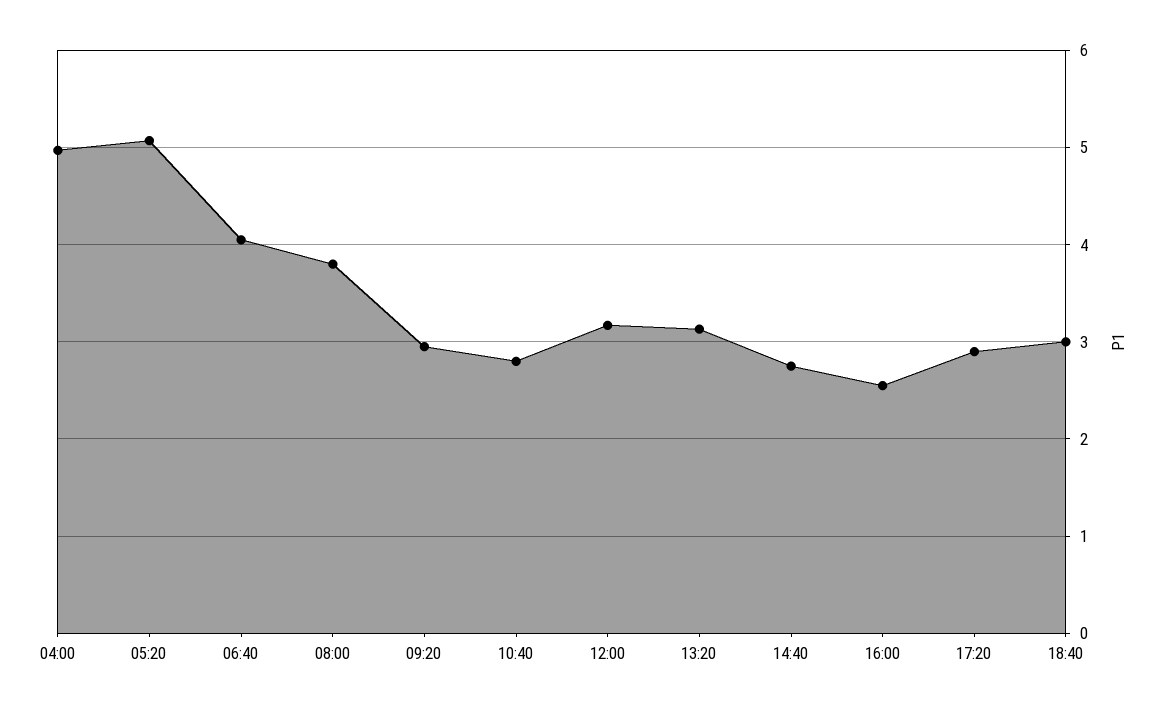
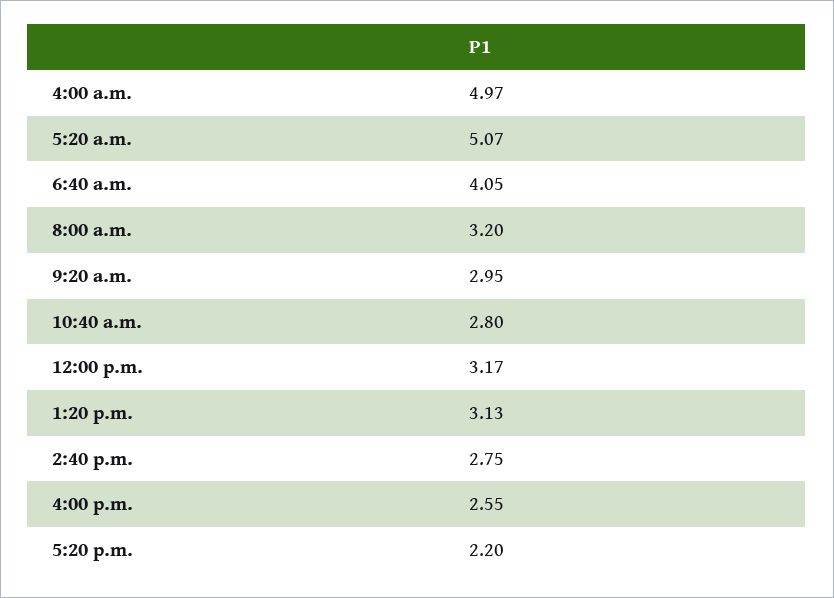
  {
    "04:00": 4.97,
    "05:20": 5.07,
    "06:40": 4.05,
-   "08:00": 3.8,
+   "08:00": 3.2,
    "09:20": 2.95,
    "10:40": 2.8,
    "12:00": 3.17,
    "13:20": 3.13,
    "14:40": 2.75,
    "16:00": 2.55,
-   "17:20": 2.9,
+   "17:20": 2.2
-   "18:40": 3
  }

